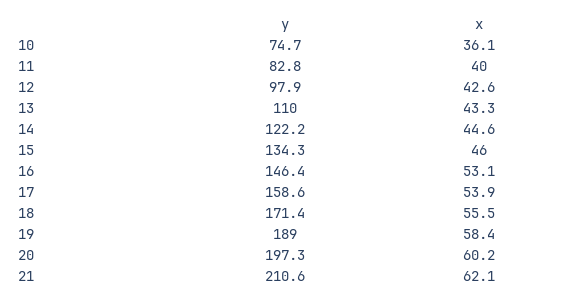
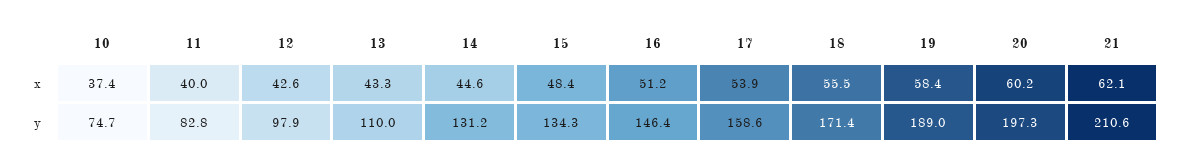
  {
    "y": {
      "10": 74.7,
      "11": 82.8,
      "12": 97.9,
      "13": 110,
-     "14": 122.2,
+     "14": 131.2,
      "15": 134.3,
      "16": 146.4,
      "17": 158.6,
      "18": 171.4,
      "19": 189,
      "20": 197.3,
      "21": 210.6
    },
    "x": {
-     "10": 36.1,
+     "10": 37.4,
      "11": 40,
      "12": 42.6,
      "13": 43.3,
      "14": 44.6,
-     "15": 46,
+     "15": 48.4,
-     "16": 53.1,
+     "16": 51.2,
      "17": 53.9,
      "18": 55.5,
      "19": 58.4,
      "20": 60.2,
      "21": 62.1
    }
  }

